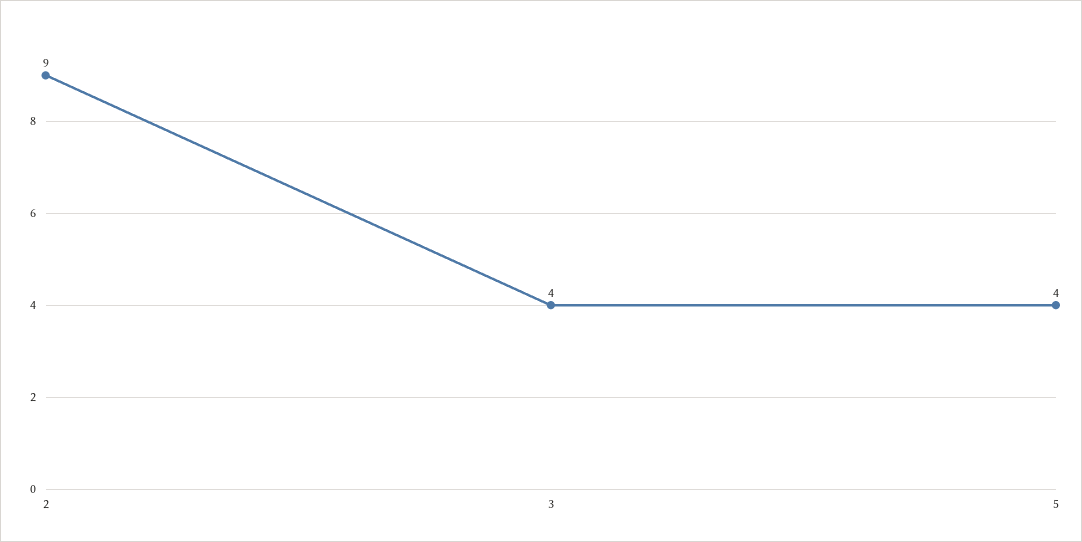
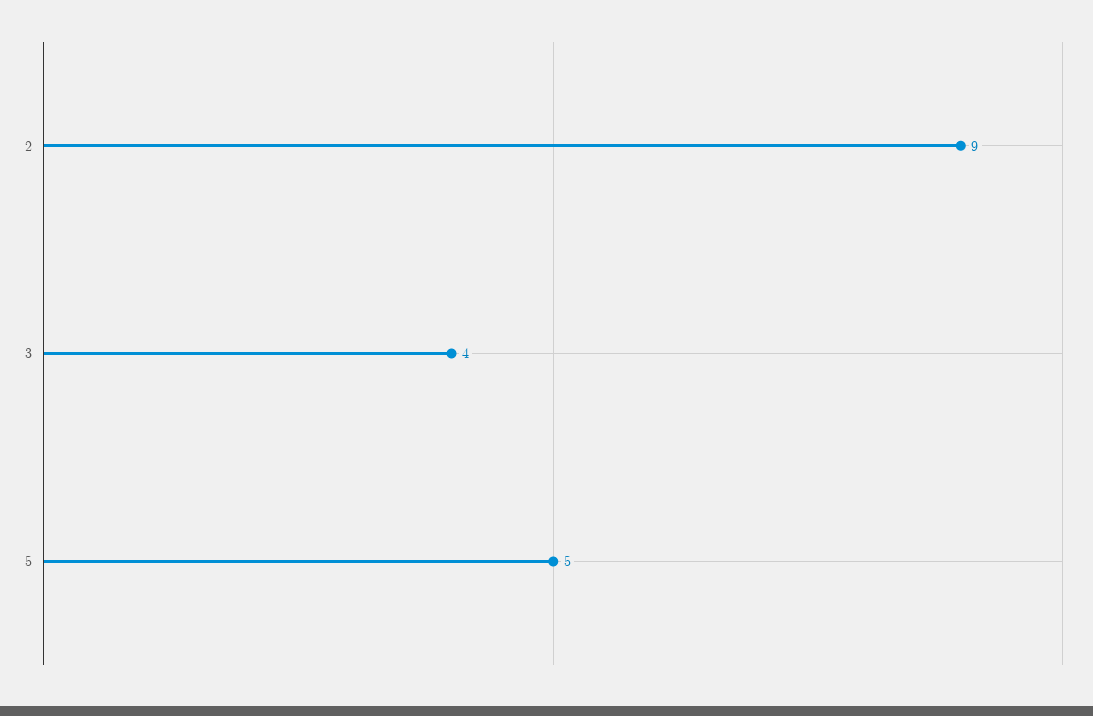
  {
    "2": 9,
    "3": 4,
-   "5": 4
+   "5": 5
  }

